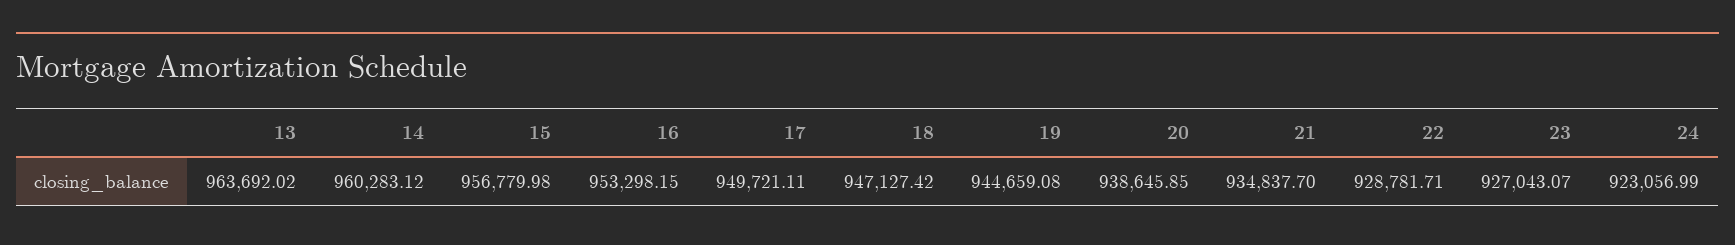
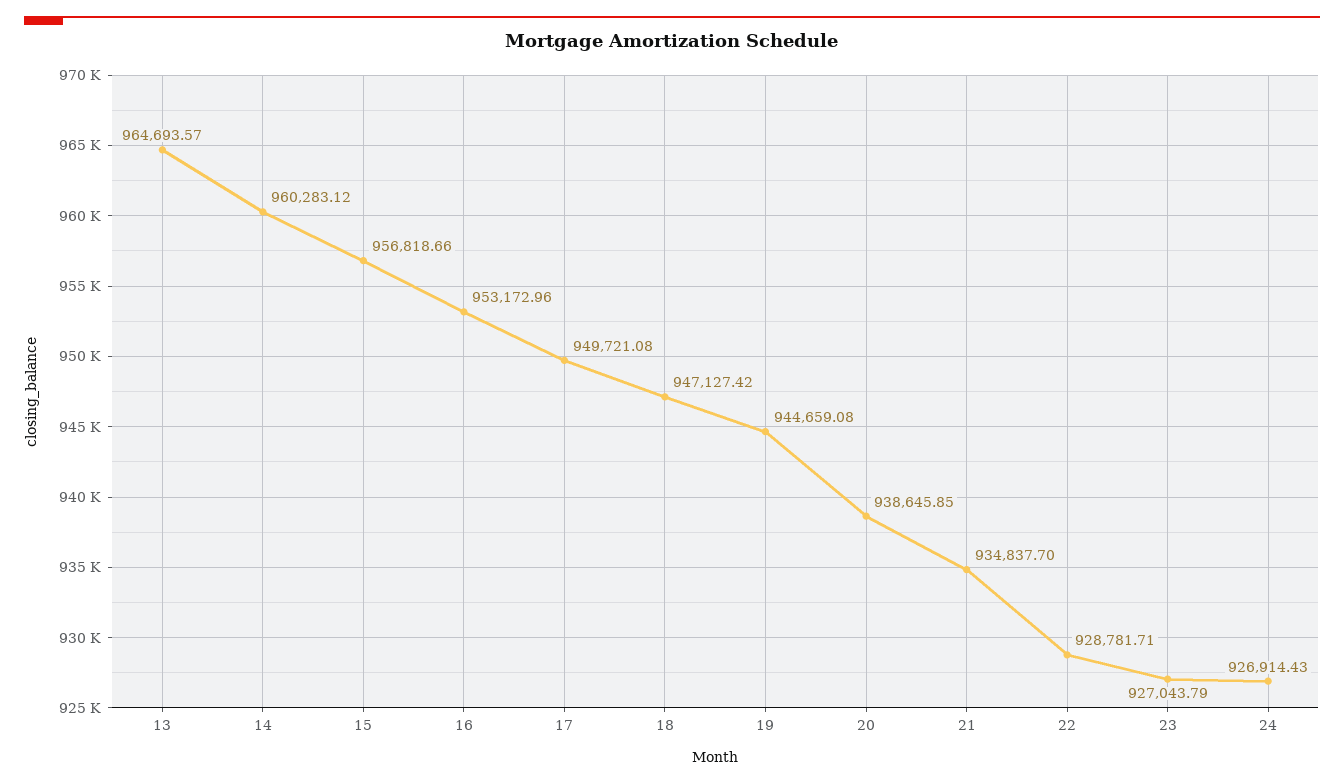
  {
-   "13": 963692.02,
+   "13": 964693.57,
    "14": 960283.12,
-   "15": 956779.98,
+   "15": 956818.66,
-   "16": 953298.15,
+   "16": 953172.96,
-   "17": 949721.11,
+   "17": 949721.08,
    "18": 947127.42,
    "19": 944659.08,
    "20": 938645.85,
    "21": 934837.7,
    "22": 928781.71,
-   "23": 927043.07,
+   "23": 927043.79,
-   "24": 923056.99
+   "24": 926914.43
  }

